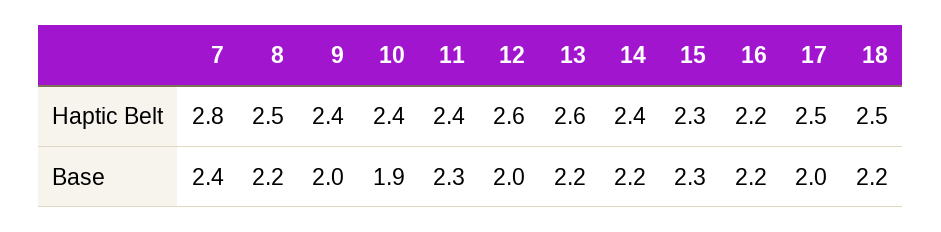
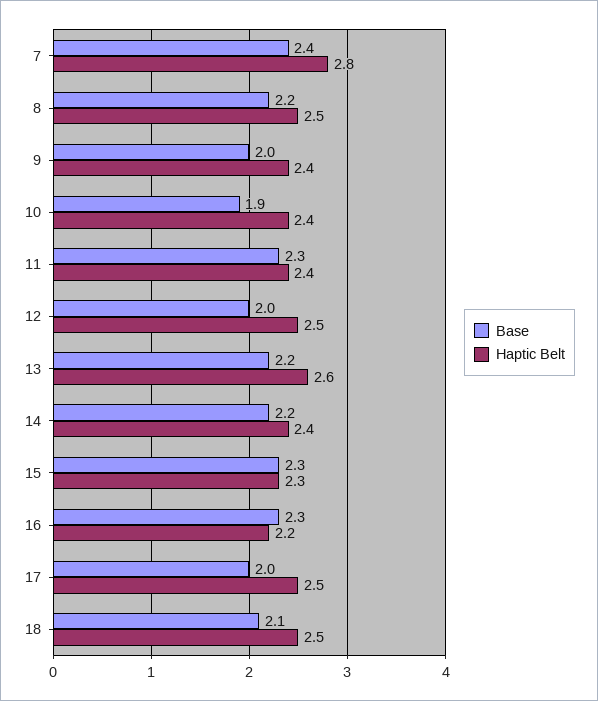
  {
    "Haptic Belt": {
      "7": 2.8,
      "8": 2.5,
      "9": 2.4,
      "10": 2.4,
      "11": 2.4,
-     "12": 2.6,
+     "12": 2.5,
      "13": 2.6,
      "14": 2.4,
      "15": 2.3,
      "16": 2.2,
      "17": 2.5,
      "18": 2.5
    },
    "Base": {
      "7": 2.4,
      "8": 2.2,
      "9": 2,
      "10": 1.9,
      "11": 2.3,
      "12": 2,
      "13": 2.2,
      "14": 2.2,
      "15": 2.3,
-     "16": 2.2,
+     "16": 2.3,
      "17": 2,
-     "18": 2.2
+     "18": 2.1
    }
  }

